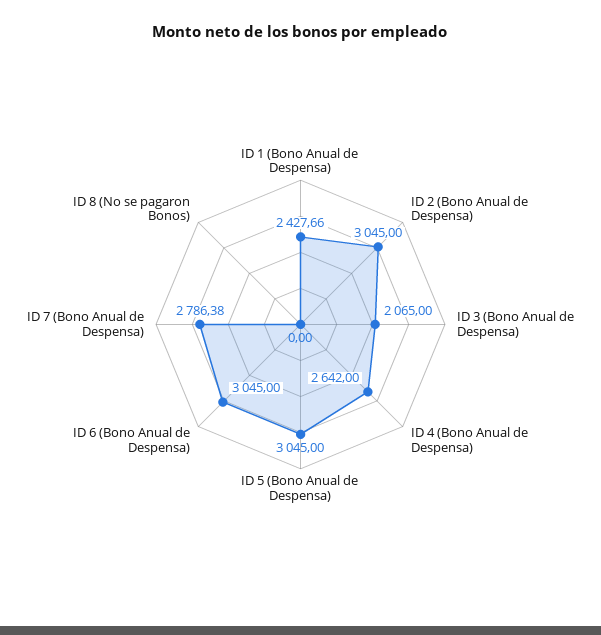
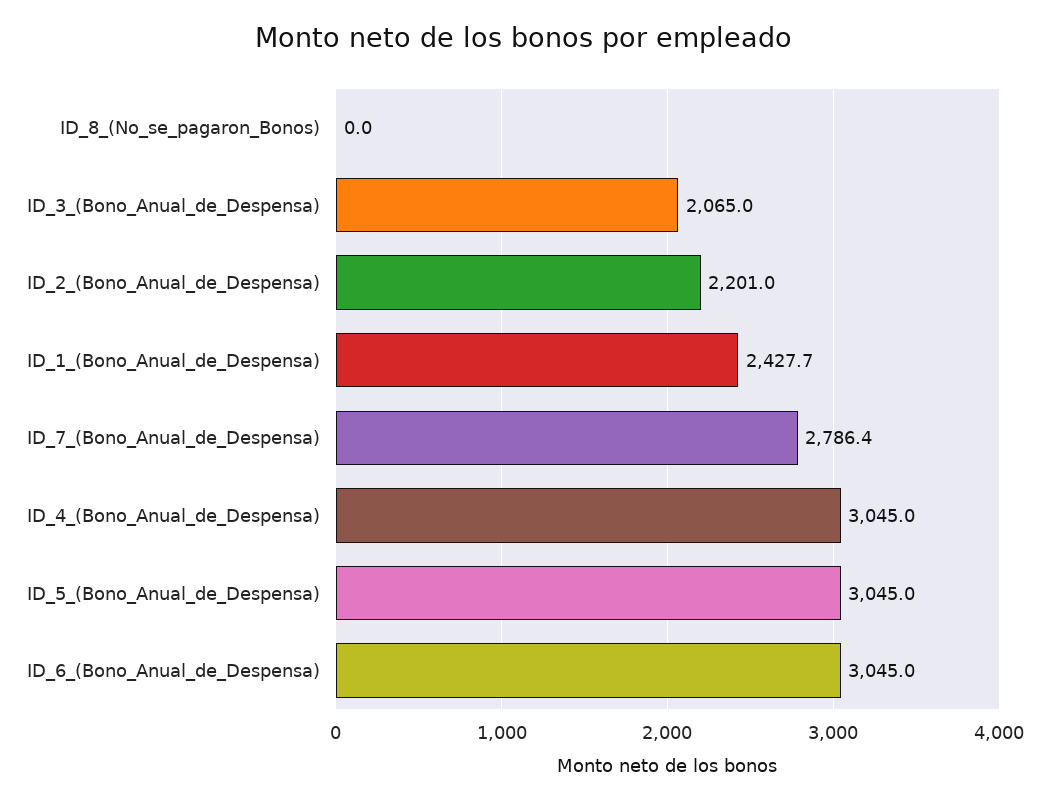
  {
    "ID 1 (Bono Anual de Despensa)": 2427.66,
-   "ID 2 (Bono Anual de Despensa)": 3045,
+   "ID 2 (Bono Anual de Despensa)": 2201,
    "ID 3 (Bono Anual de Despensa)": 2065,
-   "ID 4 (Bono Anual de Despensa)": 2642,
+   "ID 4 (Bono Anual de Despensa)": 3045,
    "ID 5 (Bono Anual de Despensa)": 3045,
    "ID 6 (Bono Anual de Despensa)": 3045,
    "ID 7 (Bono Anual de Despensa)": 2786.38,
    "ID 8 (No se pagaron Bonos)": 0
  }

